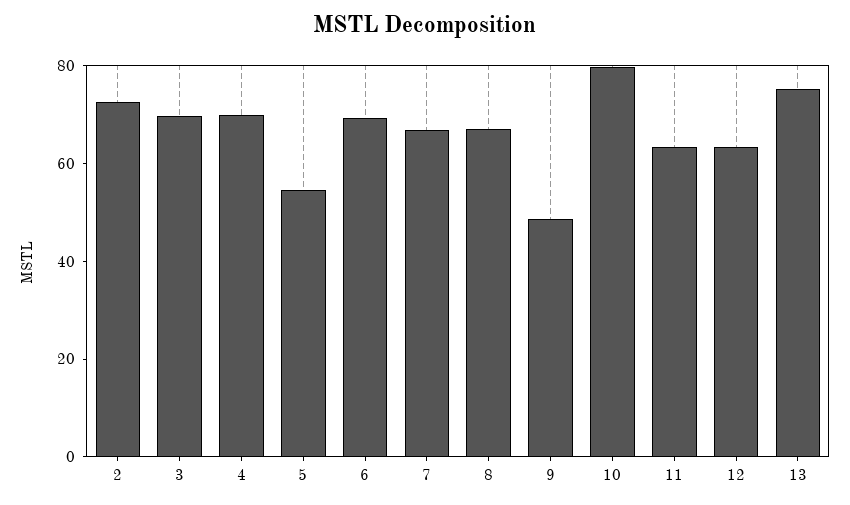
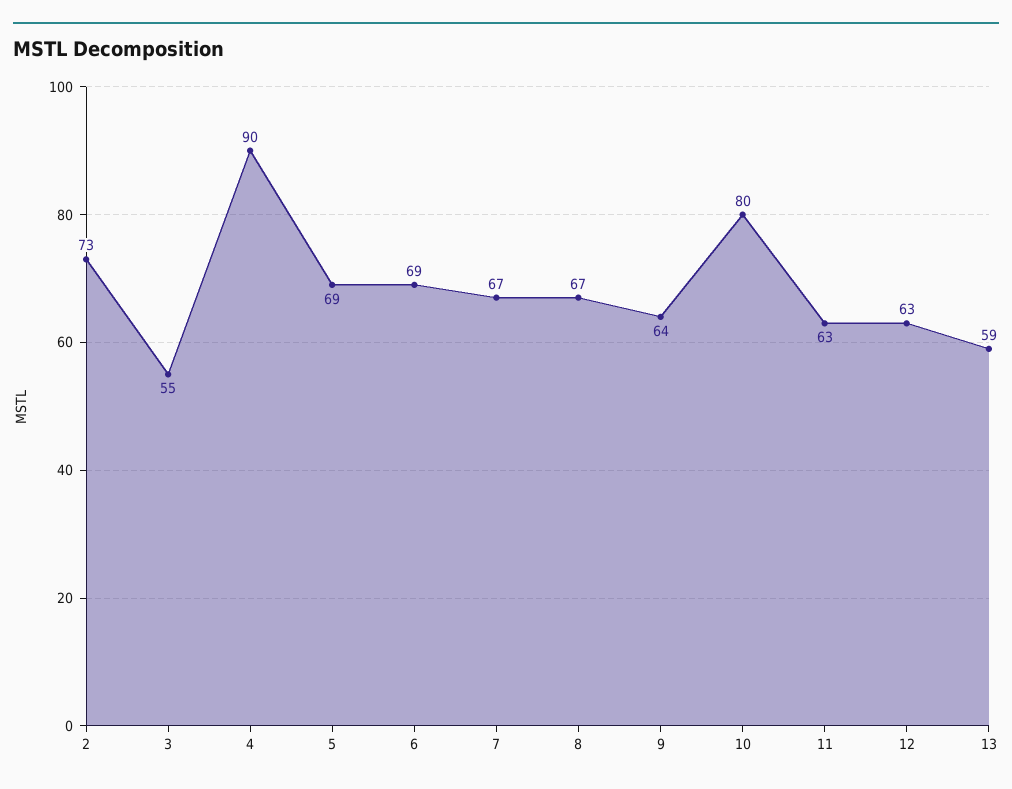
  {
    "2": 73,
-   "3": 70,
+   "3": 55,
-   "4": 70,
+   "4": 90,
-   "5": 55,
+   "5": 69,
    "6": 69,
    "7": 67,
    "8": 67,
-   "9": 50,
+   "9": 64,
    "10": 80,
    "11": 63,
    "12": 63,
-   "13": 75
+   "13": 59
  }

